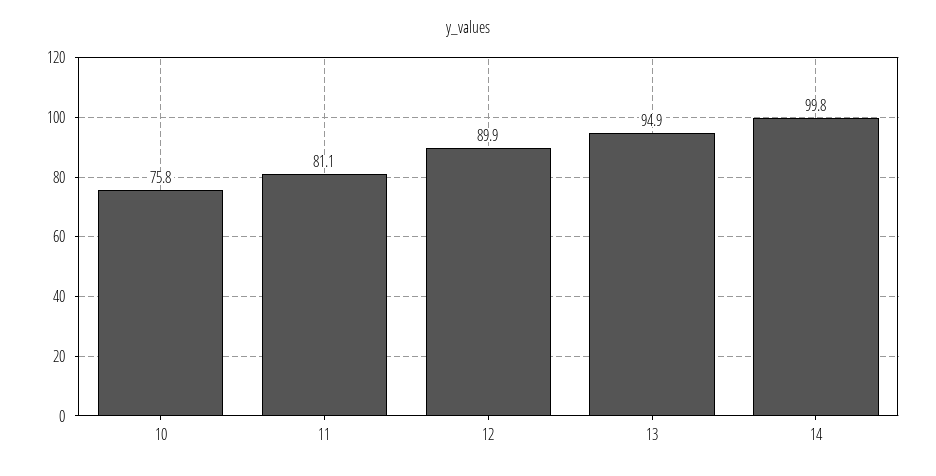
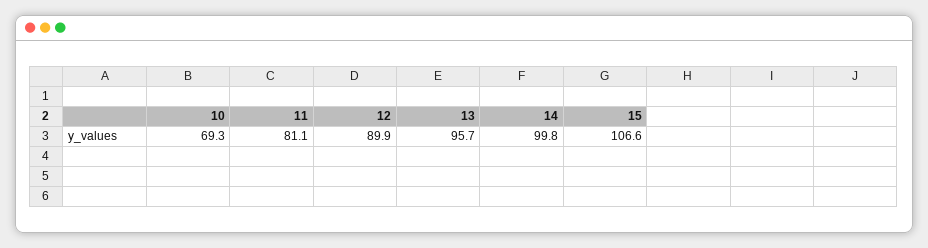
  {
-   "10": 75.8,
+   "10": 69.3,
    "11": 81.1,
    "12": 89.9,
-   "13": 94.9,
+   "13": 95.7,
-   "14": 99.8
+   "14": 99.8,
+   "15": 106.6
  }

